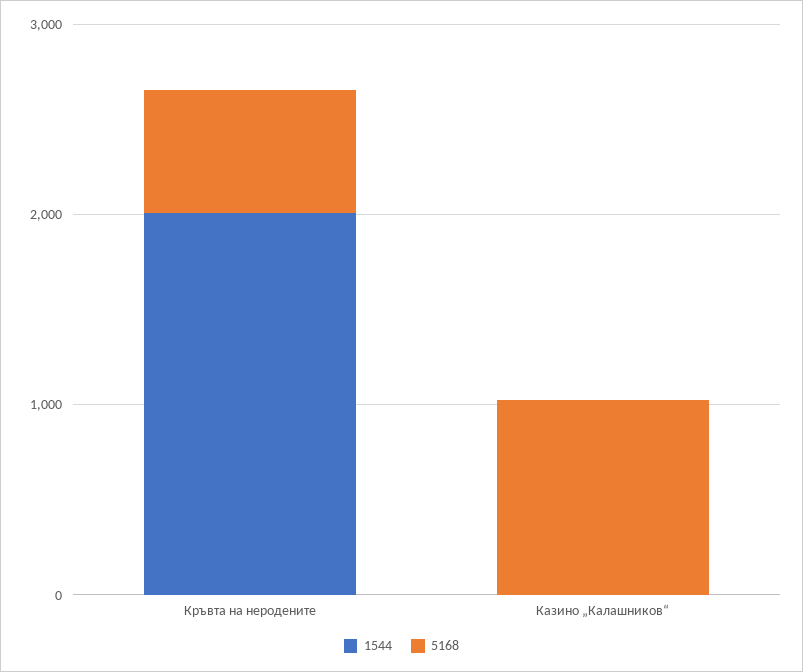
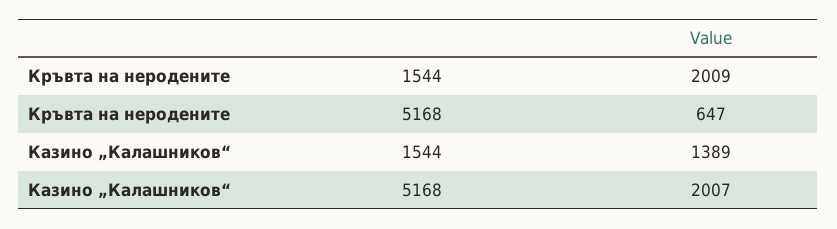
  {
    "1544": {
      "Кръвта на неродените": 2009,
-     "Казино „Калашников“": 0
+     "Казино „Калашников“": 1389
    },
    "5168": {
      "Кръвта на неродените": 647,
-     "Казино „Калашников“": 1000
+     "Казино „Калашников“": 2007
    }
  }

